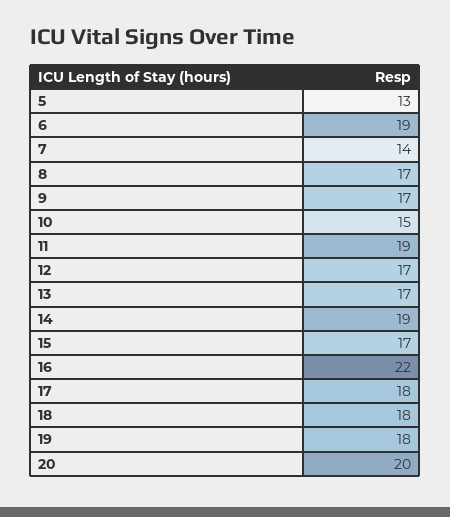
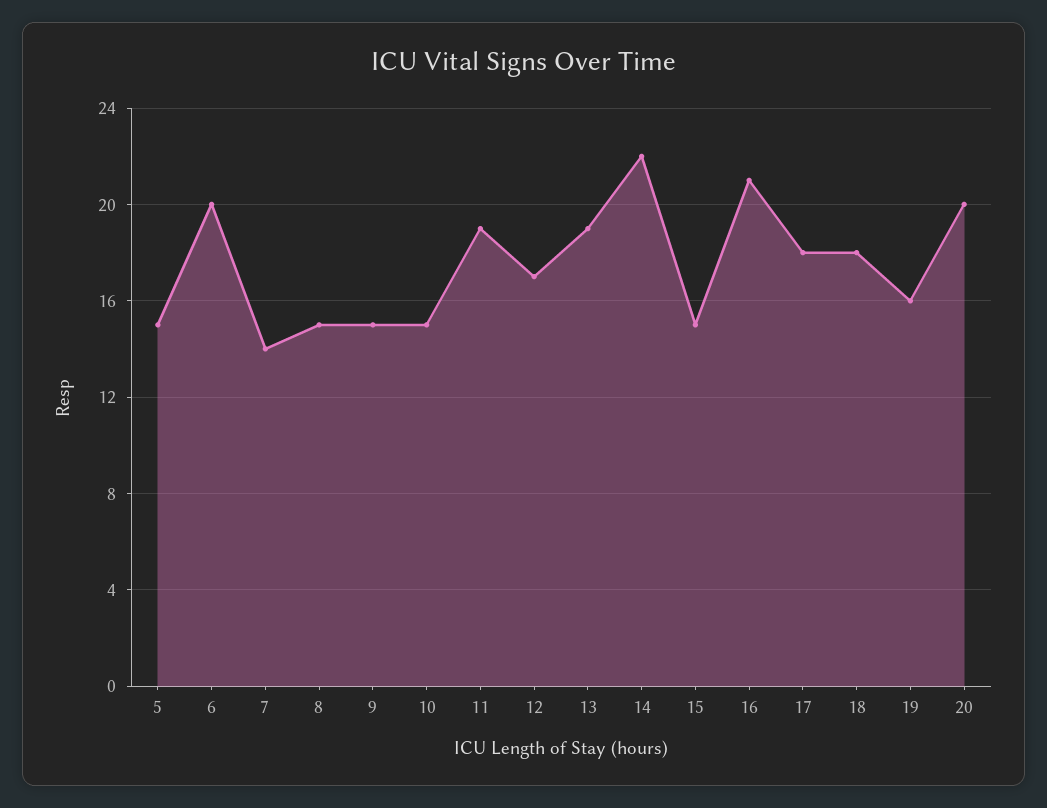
  {
-   "5": 13,
+   "5": 15,
-   "6": 19,
+   "6": 20,
    "7": 14,
-   "8": 17,
+   "8": 15,
-   "9": 17,
+   "9": 15,
    "10": 15,
    "11": 19,
    "12": 17,
-   "13": 17,
+   "13": 19,
-   "14": 19,
+   "14": 22,
-   "15": 17,
+   "15": 15,
-   "16": 22,
+   "16": 21,
    "17": 18,
    "18": 18,
-   "19": 18,
+   "19": 16,
    "20": 20
  }

